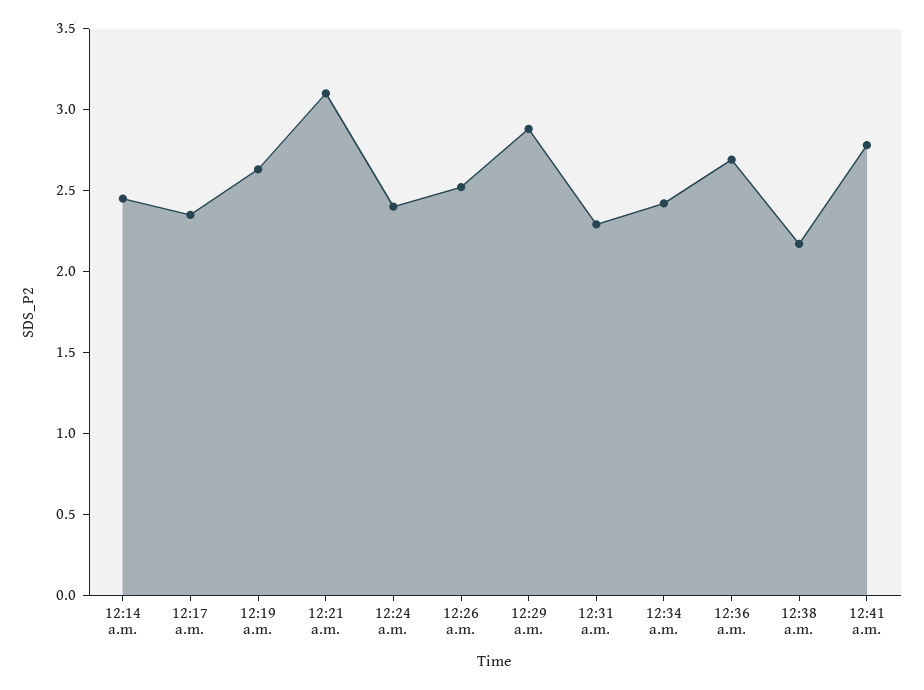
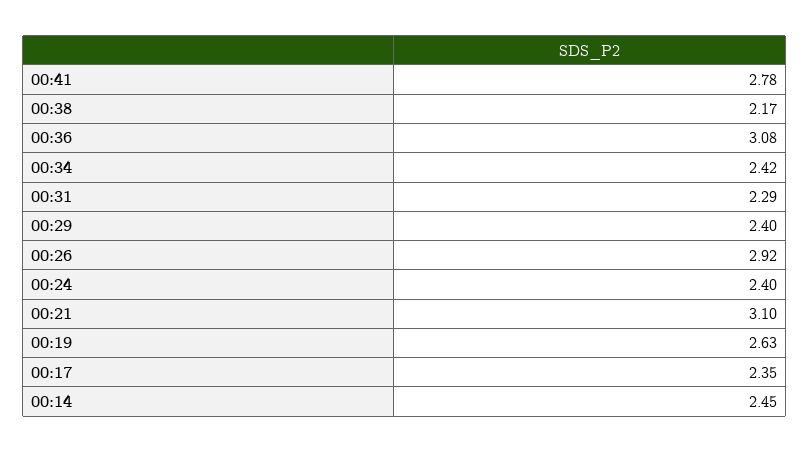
  {
    "12:14 a.m.": 2.45,
    "12:17 a.m.": 2.35,
    "12:19 a.m.": 2.63,
    "12:21 a.m.": 3.1,
    "12:24 a.m.": 2.4,
-   "12:26 a.m.": 2.5,
+   "12:26 a.m.": 2.92,
-   "12:29 a.m.": 2.9,
+   "12:29 a.m.": 2.4,
    "12:31 a.m.": 2.29,
    "12:34 a.m.": 2.42,
-   "12:36 a.m.": 2.7,
+   "12:36 a.m.": 3.08,
    "12:38 a.m.": 2.17,
    "12:41 a.m.": 2.78
  }

